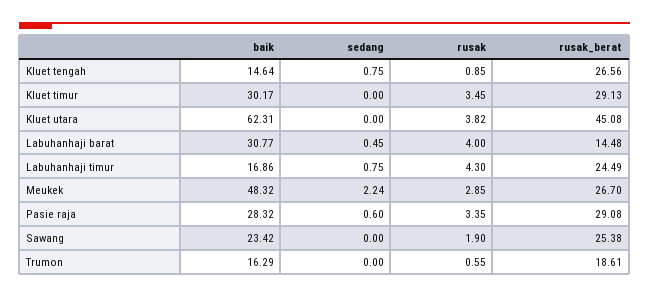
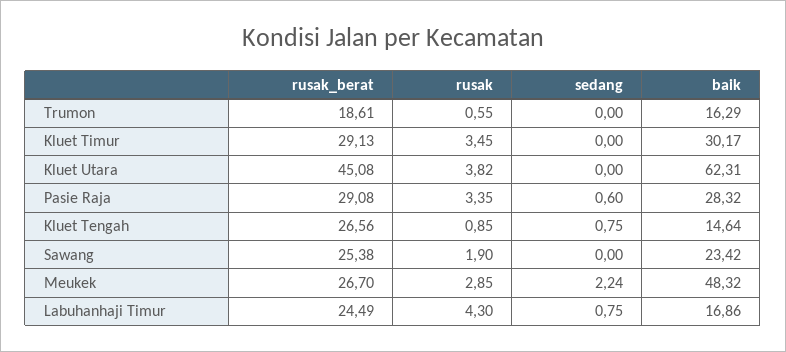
  {
    "baik": {
      "Kluet tengah": 14.64,
      "Kluet timur": 30.17,
      "Kluet utara": 62.31,
-     "Labuhanhaji barat": 30.77,
      "Labuhanhaji timur": 16.86,
      "Meukek": 48.32,
      "Pasie raja": 28.32,
      "Sawang": 23.42,
      "Trumon": 16.29
    },
    "sedang": {
      "Kluet tengah": 0.75,
      "Kluet timur": 0,
      "Kluet utara": 0,
-     "Labuhanhaji barat": 0.45,
      "Labuhanhaji timur": 0.75,
      "Meukek": 2.24,
      "Pasie raja": 0.6,
      "Sawang": 0,
      "Trumon": 0
    },
    "rusak": {
      "Kluet tengah": 0.85,
      "Kluet timur": 3.45,
      "Kluet utara": 3.82,
-     "Labuhanhaji barat": 4,
      "Labuhanhaji timur": 4.3,
      "Meukek": 2.85,
      "Pasie raja": 3.35,
      "Sawang": 1.9,
      "Trumon": 0.55
    },
    "rusak_berat": {
      "Kluet tengah": 26.56,
      "Kluet timur": 29.13,
      "Kluet utara": 45.08,
-     "Labuhanhaji barat": 14.48,
      "Labuhanhaji timur": 24.49,
      "Meukek": 26.7,
      "Pasie raja": 29.08,
      "Sawang": 25.38,
      "Trumon": 18.61
    }
  }

